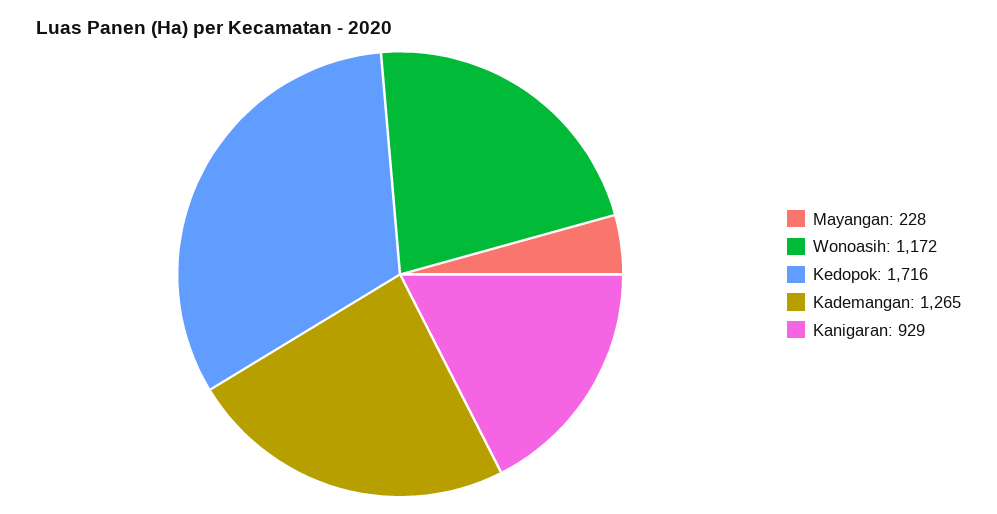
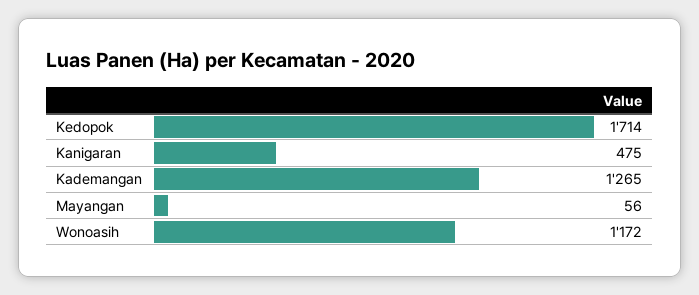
  {
-   "Mayangan": 228,
+   "Mayangan": 56,
    "Wonoasih": 1172,
-   "Kedopok": 1716,
+   "Kedopok": 1714,
    "Kademangan": 1265,
-   "Kanigaran": 929
+   "Kanigaran": 475
  }

